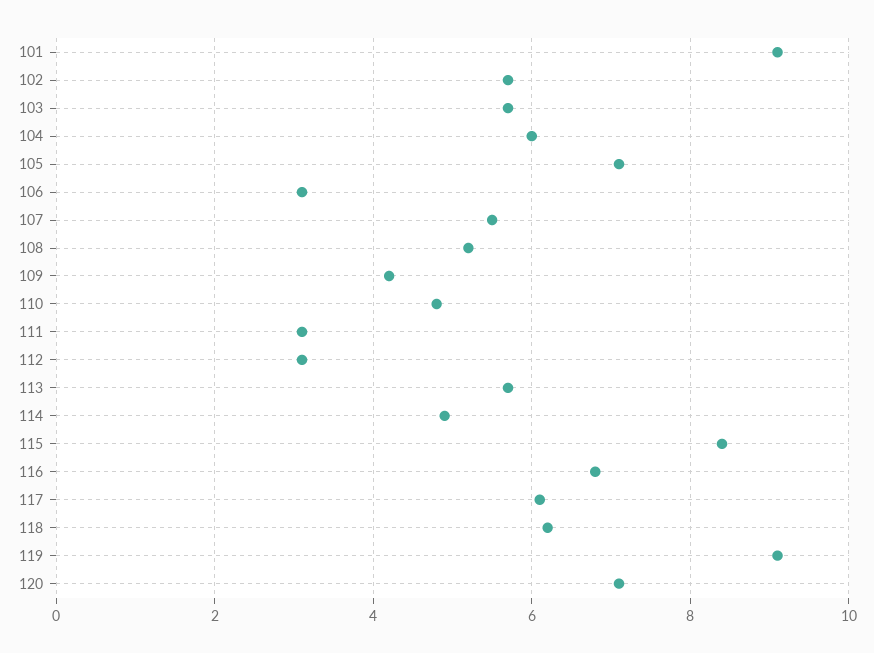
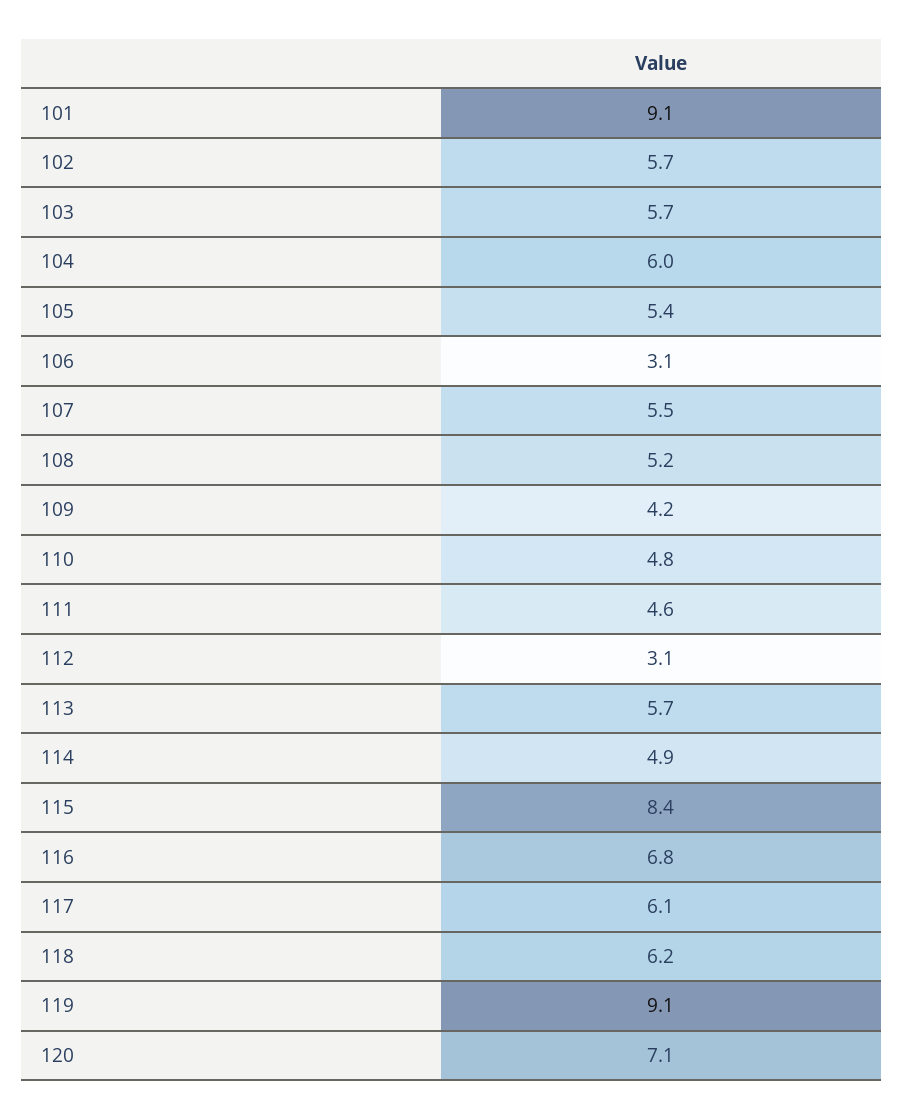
  {
    "101": 9.1,
    "102": 5.7,
    "103": 5.7,
    "104": 6,
-   "105": 7,
+   "105": 5.4,
    "106": 3.1,
    "107": 5.5,
    "108": 5.2,
    "109": 4.2,
    "110": 4.8,
-   "111": 3,
+   "111": 4.6,
    "112": 3.1,
    "113": 5.7,
    "114": 4.9,
    "115": 8.4,
    "116": 6.8,
    "117": 6.1,
    "118": 6.2,
    "119": 9.1,
    "120": 7.1
  }

